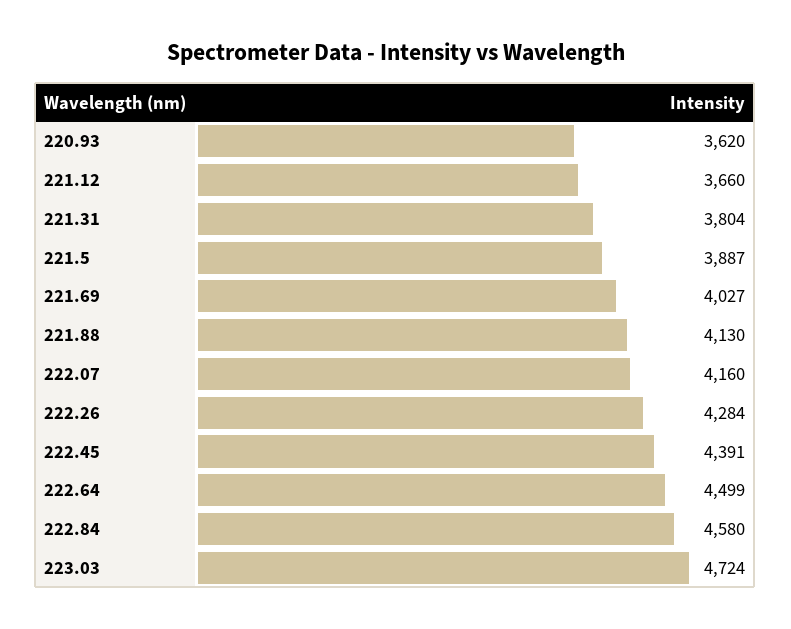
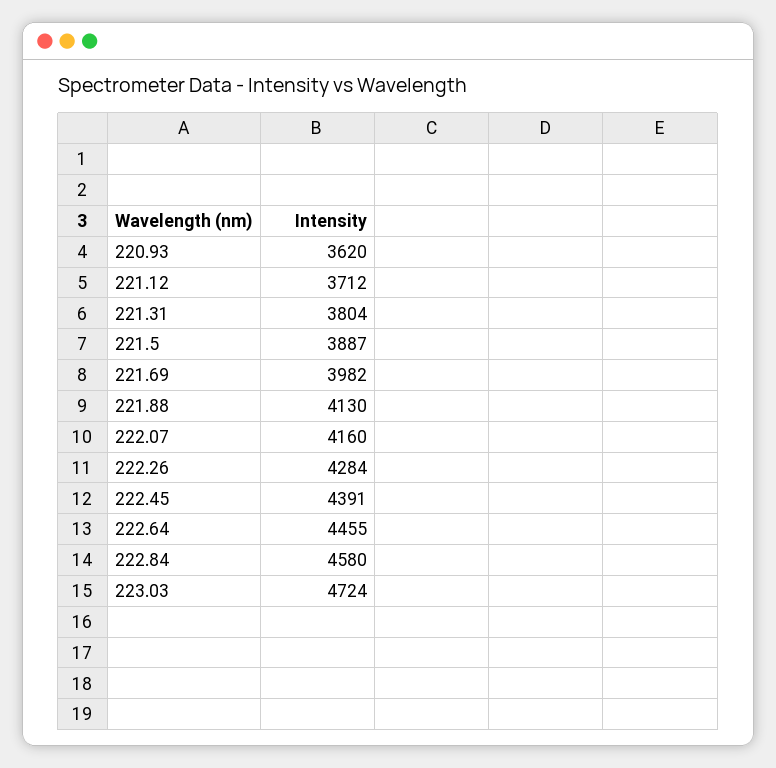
  {
    "220.93": 3620,
-   "221.12": 3660,
+   "221.12": 3712,
    "221.31": 3804,
    "221.5": 3887,
-   "221.69": 4027,
+   "221.69": 3982,
    "221.88": 4130,
    "222.07": 4160,
    "222.26": 4284,
    "222.45": 4391,
-   "222.64": 4499,
+   "222.64": 4455,
    "222.84": 4580,
    "223.03": 4724
  }

